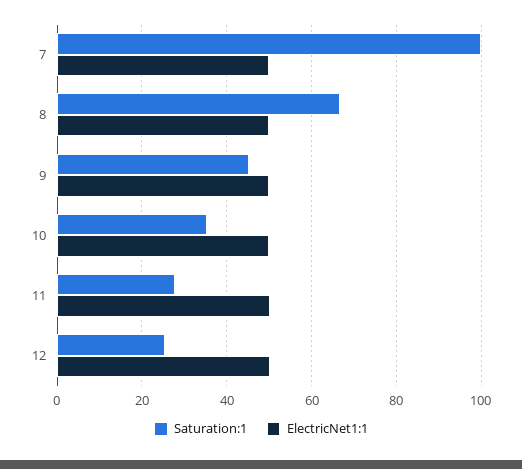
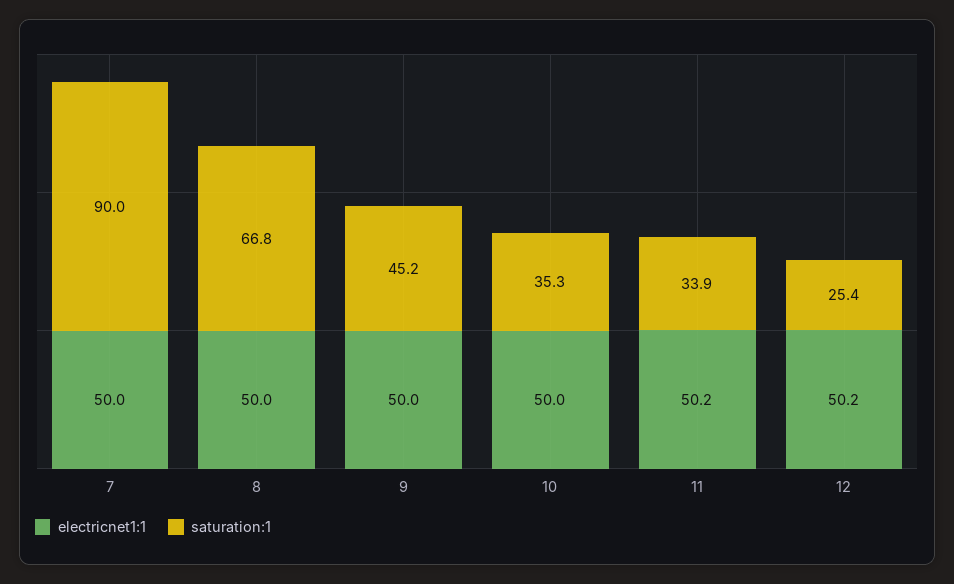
  {
    "Saturation:1": {
-     "7": 100,
+     "7": 90,
      "8": 66.8,
      "9": 45.2,
      "10": 35.3,
-     "11": 28,
+     "11": 33.9,
      "12": 25.4
    },
    "ElectricNet1:1": {
      "7": 50,
      "8": 50,
      "9": 50,
      "10": 50,
      "11": 50.2,
      "12": 50.2
    }
  }

